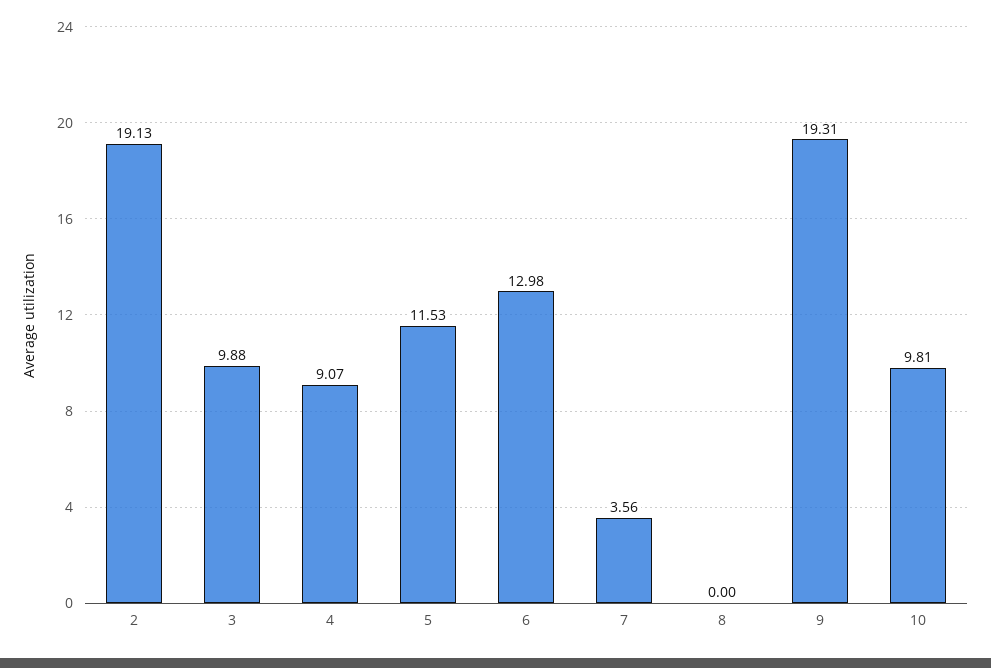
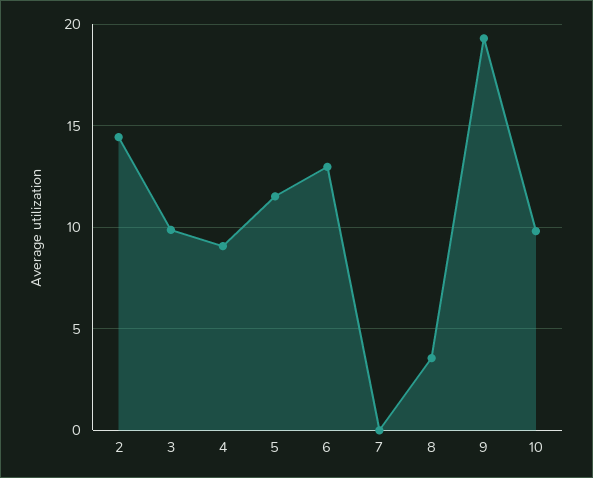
  {
-   "2": 19.13,
+   "2": 14.5,
    "3": 9.88,
    "4": 9.07,
    "5": 11.53,
    "6": 12.98,
-   "7": 3.56,
+   "7": 0,
-   "8": 0,
+   "8": 3.5,
    "9": 19.31,
    "10": 9.81
  }

